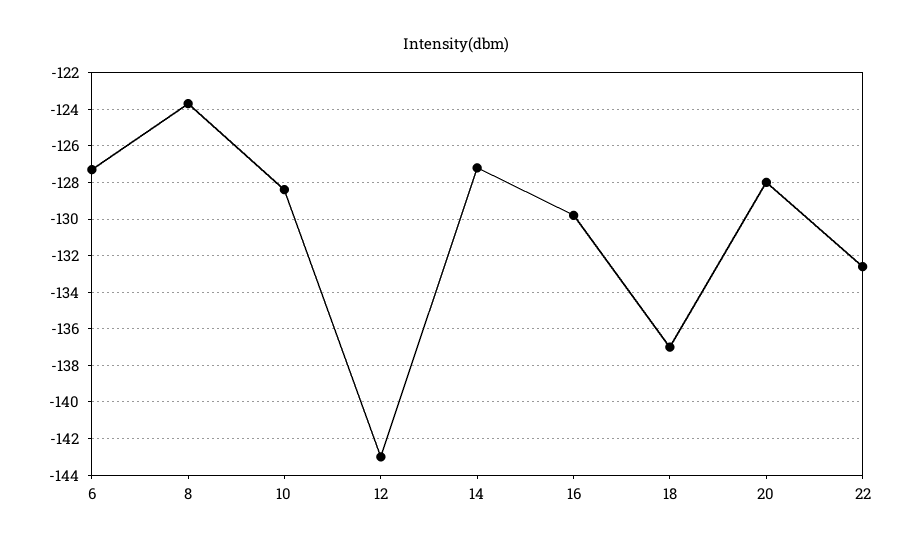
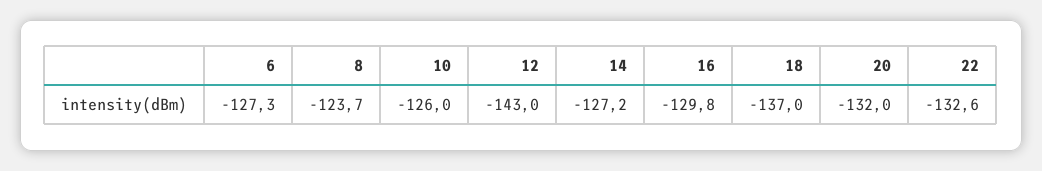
  {
    "6": -127.3,
    "8": -123.7,
-   "10": -128.5,
+   "10": -126,
    "12": -143,
    "14": -127.2,
    "16": -129.8,
    "18": -137,
-   "20": -128,
+   "20": -132,
    "22": -132.6
  }

